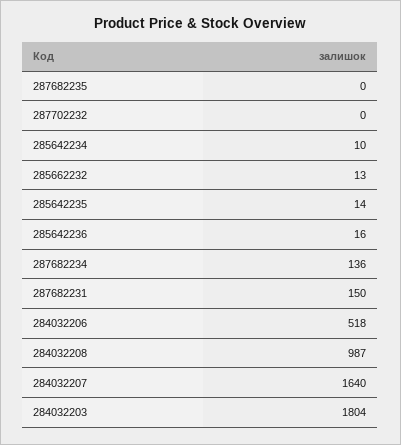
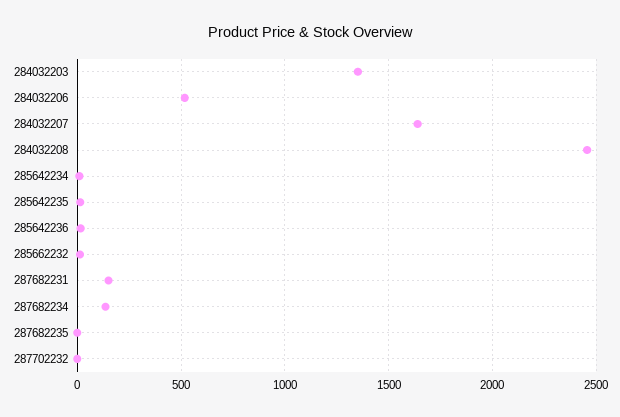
  {
    "287682235": 0,
    "287702232": 0,
    "285642234": 10,
    "285662232": 13,
    "285642235": 14,
    "285642236": 16,
    "287682234": 136,
    "287682231": 150,
    "284032206": 518,
-   "284032208": 987,
+   "284032208": 2450,
    "284032207": 1640,
-   "284032203": 1804
+   "284032203": 1350
  }

